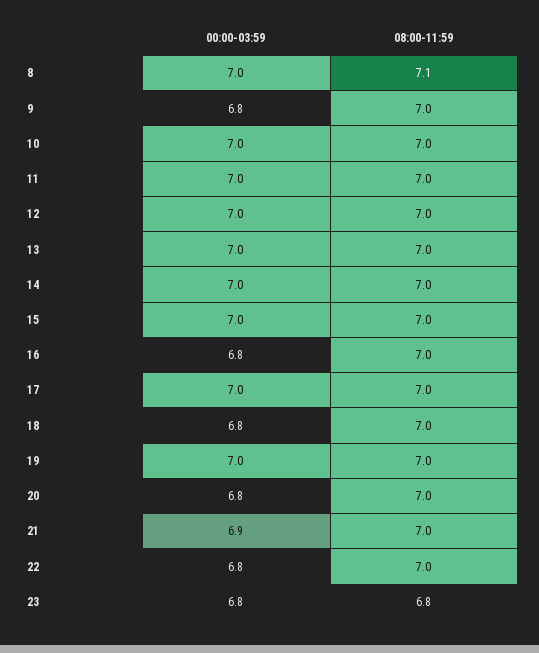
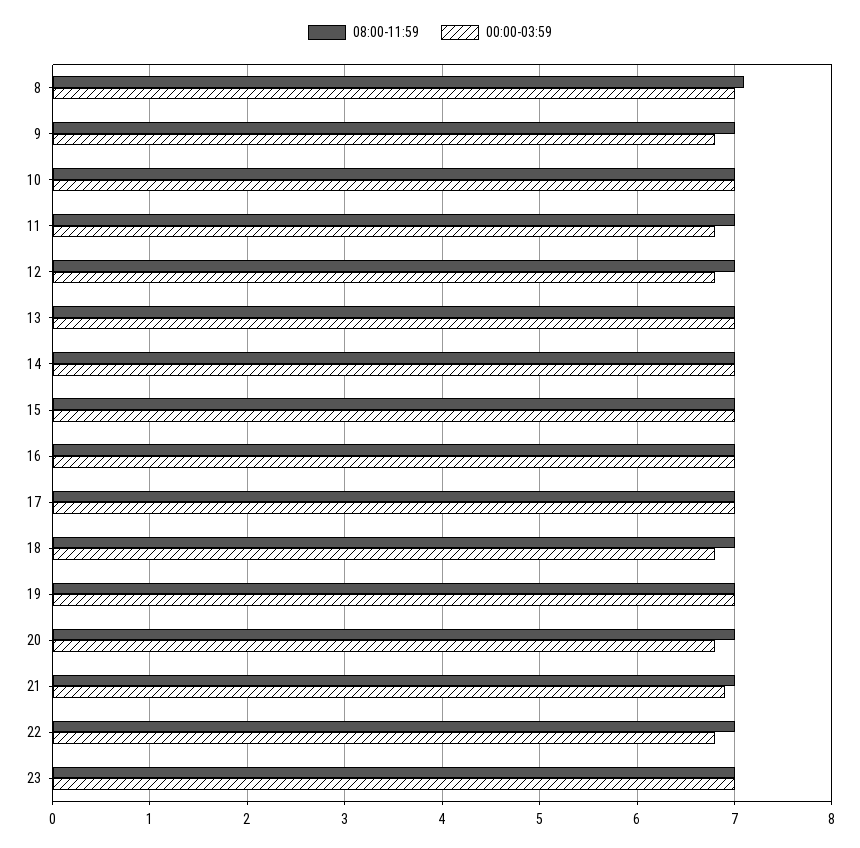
  {
    "00:00-03:59": {
      "8": 7,
      "9": 6.8,
      "10": 7,
-     "11": 7,
+     "11": 6.8,
-     "12": 7,
+     "12": 6.8,
      "13": 7,
      "14": 7,
      "15": 7,
-     "16": 6.8,
+     "16": 7,
      "17": 7,
      "18": 6.8,
      "19": 7,
      "20": 6.8,
      "21": 6.9,
      "22": 6.8,
-     "23": 6.8
+     "23": 7
    },
    "08:00-11:59": {
      "8": 7.1,
      "9": 7,
      "10": 7,
      "11": 7,
      "12": 7,
      "13": 7,
      "14": 7,
      "15": 7,
      "16": 7,
      "17": 7,
      "18": 7,
      "19": 7,
      "20": 7,
      "21": 7,
      "22": 7,
-     "23": 6.8
+     "23": 7
    }
  }

